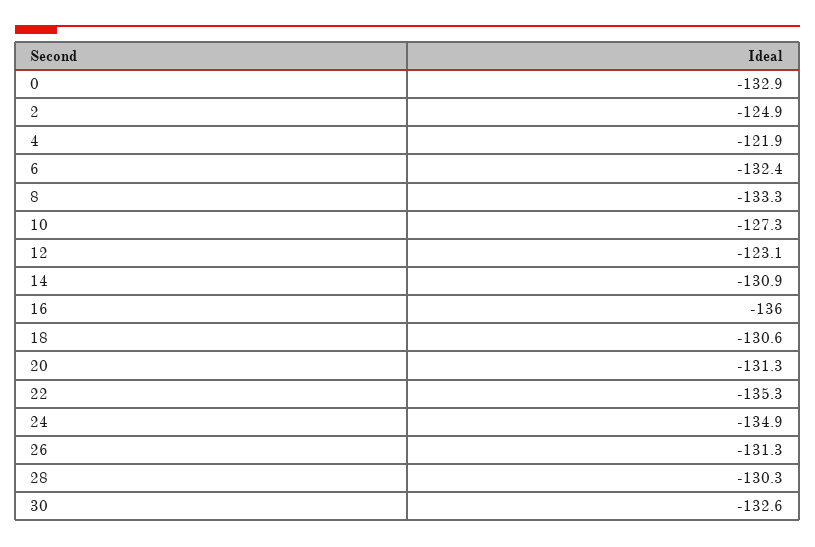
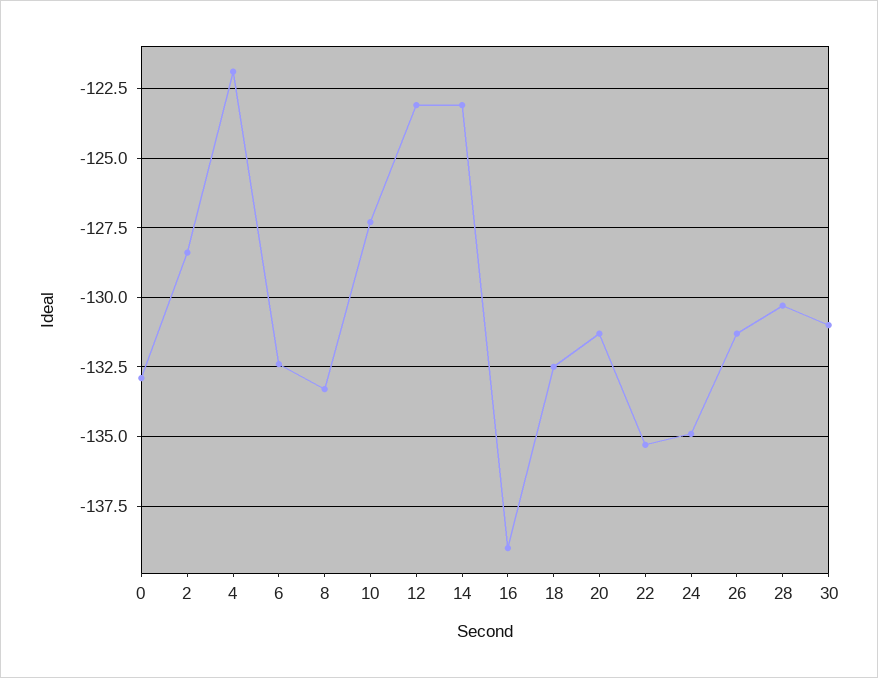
  {
    "0": -132.9,
-   "2": -124.9,
+   "2": -128.5,
    "4": -121.9,
    "6": -132.4,
    "8": -133.3,
    "10": -127.3,
    "12": -123.1,
-   "14": -130.9,
+   "14": -123,
-   "16": -136,
+   "16": -139,
-   "18": -130.6,
+   "18": -132.5,
    "20": -131.3,
    "22": -135.3,
    "24": -134.9,
    "26": -131.3,
    "28": -130.3,
-   "30": -132.6
+   "30": -131
  }

